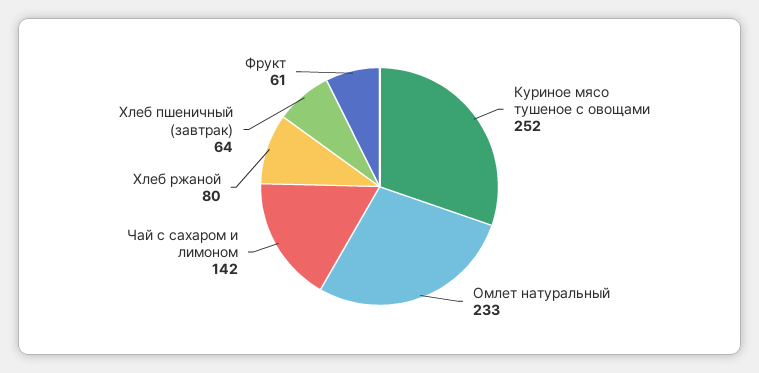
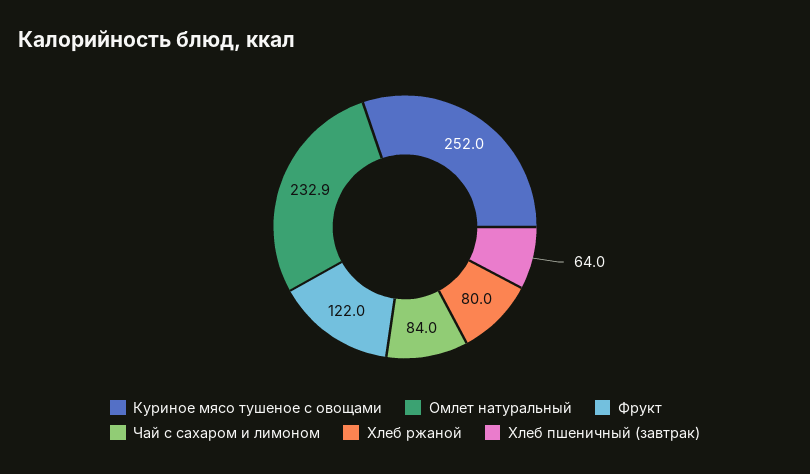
  {
    "Куриное мясо тушеное с овощами": 252,
    "Омлет натуральный": 232.9,
-   "Чай с сахаром и лимоном": 142,
+   "Чай с сахаром и лимоном": 84,
    "Хлеб ржаной": 80,
    "Хлеб пшеничный (завтрак)": 64,
-   "Фрукт": 61
+   "Фрукт": 122
  }

